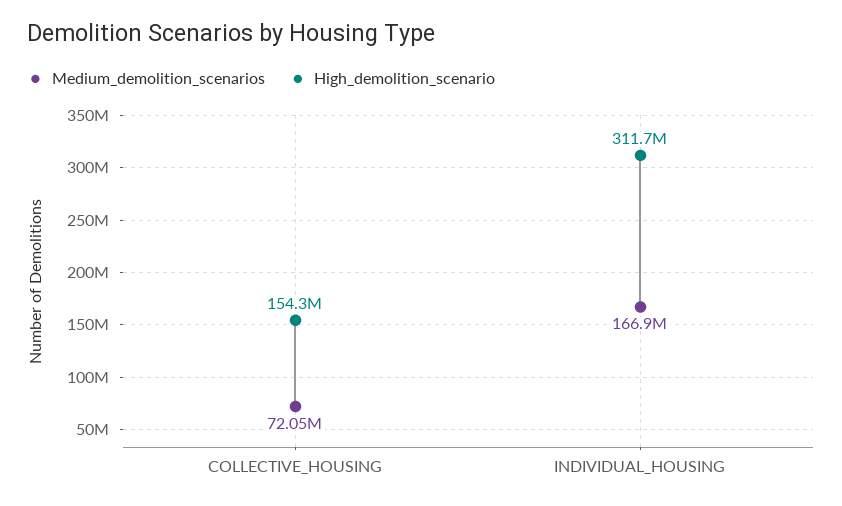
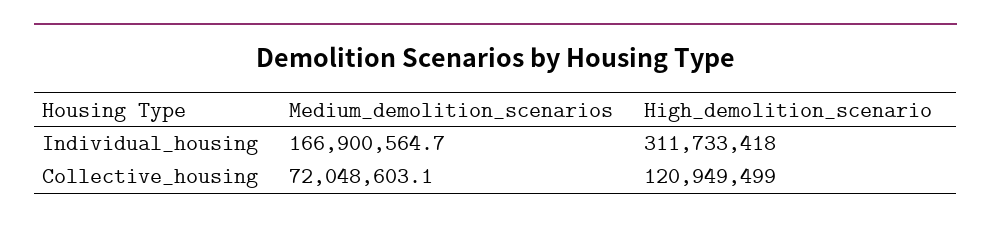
  {
    "Medium_demolition_scenarios": {
      "COLLECTIVE_HOUSING": 72048603.1,
      "INDIVIDUAL_HOUSING": 166900564.7
    },
    "High_demolition_scenario": {
-     "COLLECTIVE_HOUSING": 154300000,
+     "COLLECTIVE_HOUSING": 120949499,
      "INDIVIDUAL_HOUSING": 311733418
    }
  }

